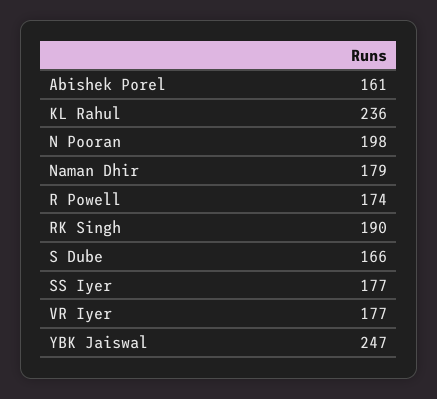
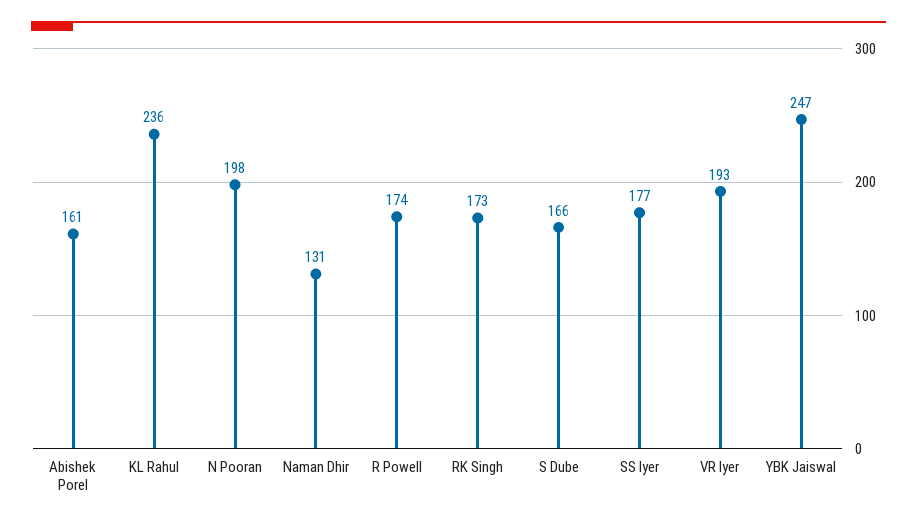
  {
    "Abishek Porel": 161,
    "KL Rahul": 236,
    "N Pooran": 198,
-   "Naman Dhir": 179,
+   "Naman Dhir": 131,
    "R Powell": 174,
-   "RK Singh": 190,
+   "RK Singh": 173,
    "S Dube": 166,
    "SS Iyer": 177,
-   "VR Iyer": 177,
+   "VR Iyer": 193,
    "YBK Jaiswal": 247
  }

